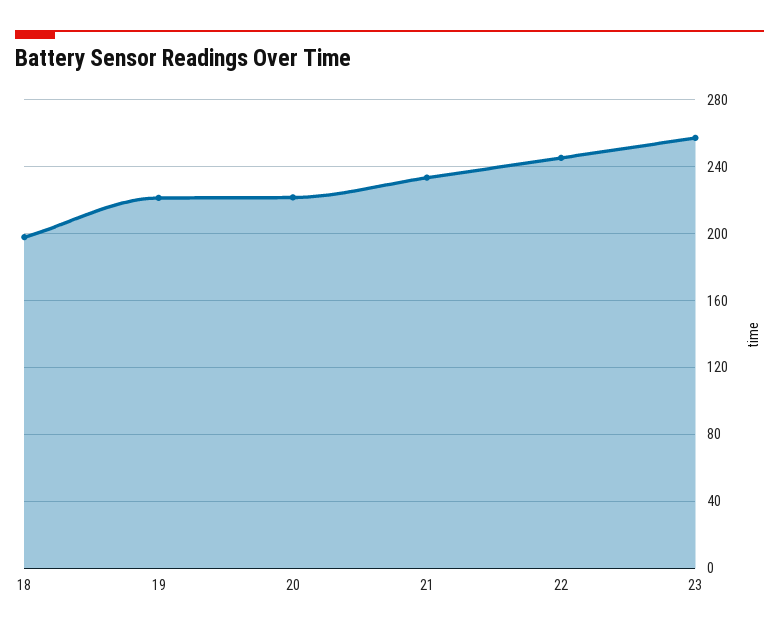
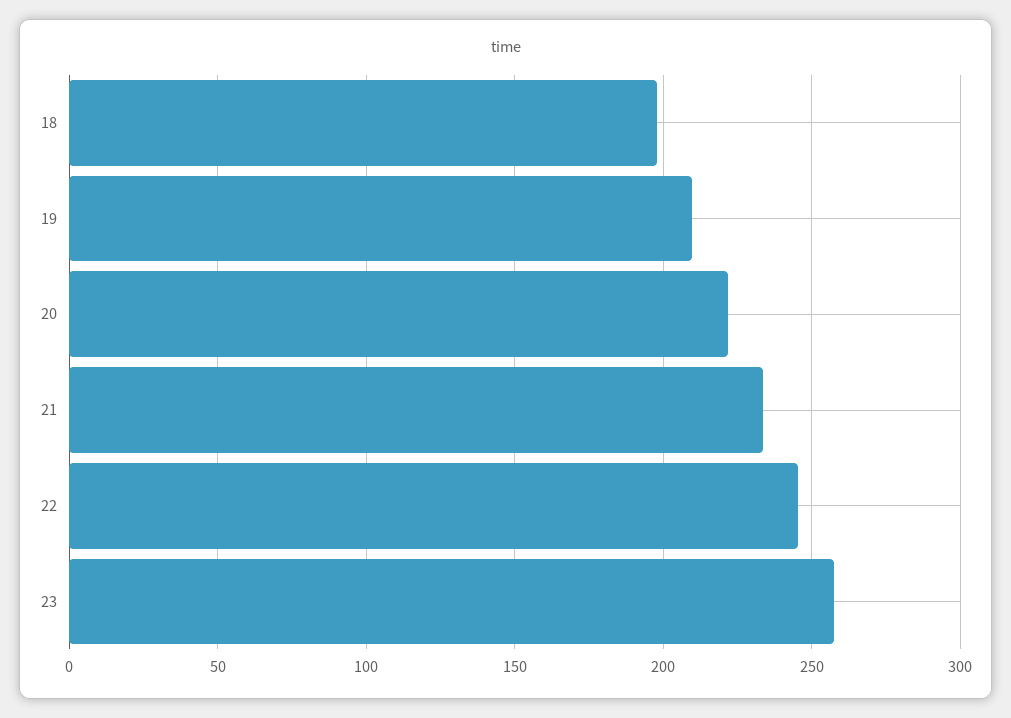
  {
    "18": 200,
-   "19": 220,
+   "19": 210,
    "20": 220,
    "21": 235,
    "22": 245,
    "23": 255
  }

